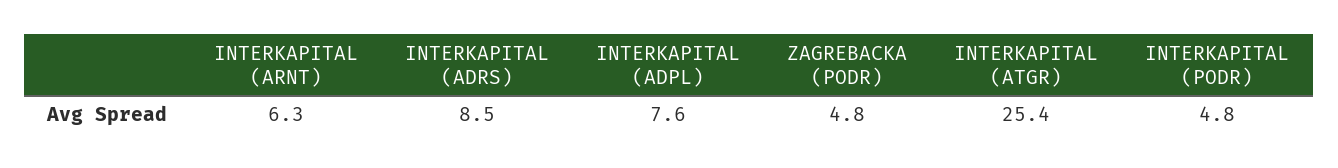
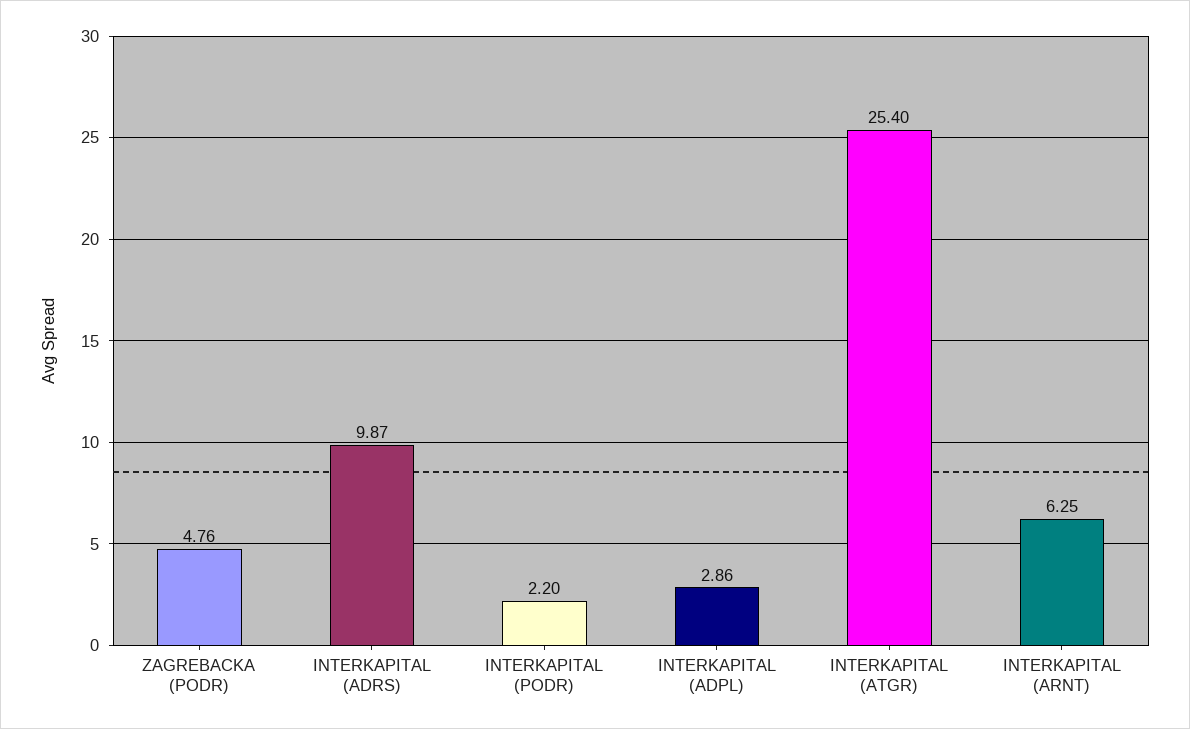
  {
    "INTERKAPITAL (ARNT)": 6.25,
-   "INTERKAPITAL (ADRS)": 8.5,
+   "INTERKAPITAL (ADRS)": 9.87,
-   "INTERKAPITAL (ADPL)": 7.6,
+   "INTERKAPITAL (ADPL)": 2.86,
    "ZAGREBACKA (PODR)": 4.76,
    "INTERKAPITAL (ATGR)": 25.4,
-   "INTERKAPITAL (PODR)": 4.8
+   "INTERKAPITAL (PODR)": 2.2
  }

